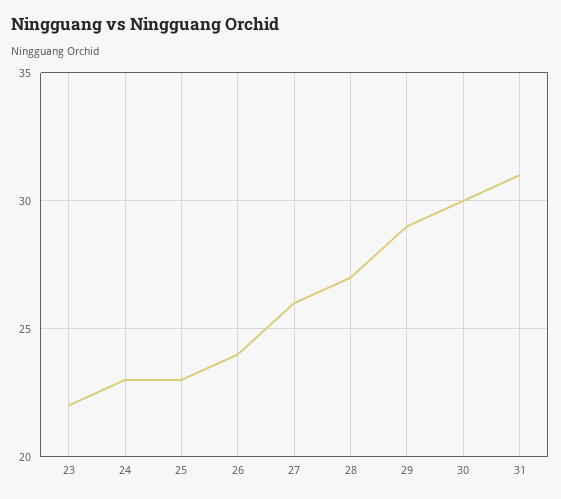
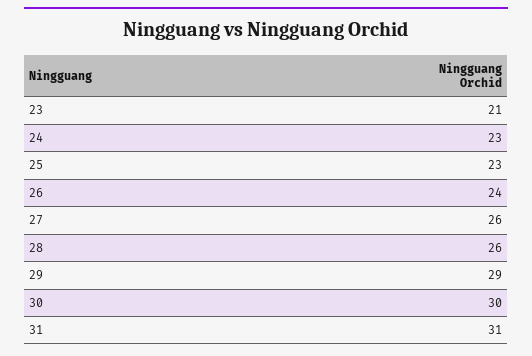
  {
-   "23": 22,
+   "23": 21,
    "24": 23,
    "25": 23,
    "26": 24,
    "27": 26,
-   "28": 27,
+   "28": 26,
    "29": 29,
    "30": 30,
    "31": 31
  }

